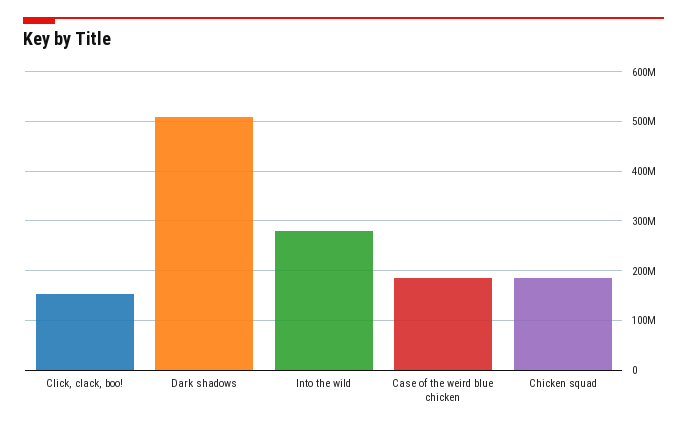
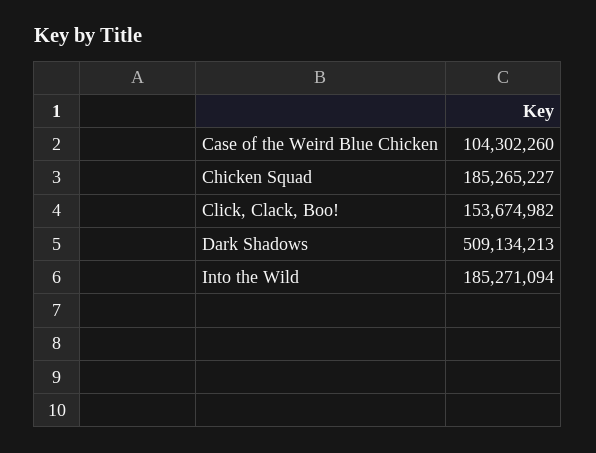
  {
    "Click, clack, boo!": 153674982,
    "Dark shadows": 509134213,
-   "Into the wild": 280000000,
+   "Into the wild": 185271094,
-   "Case of the weird blue chicken": 180000000,
+   "Case of the weird blue chicken": 104302260,
    "Chicken squad": 185265227
  }

